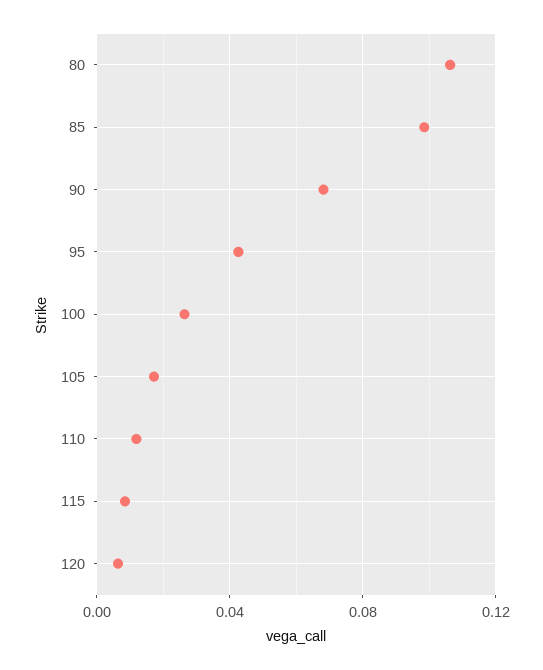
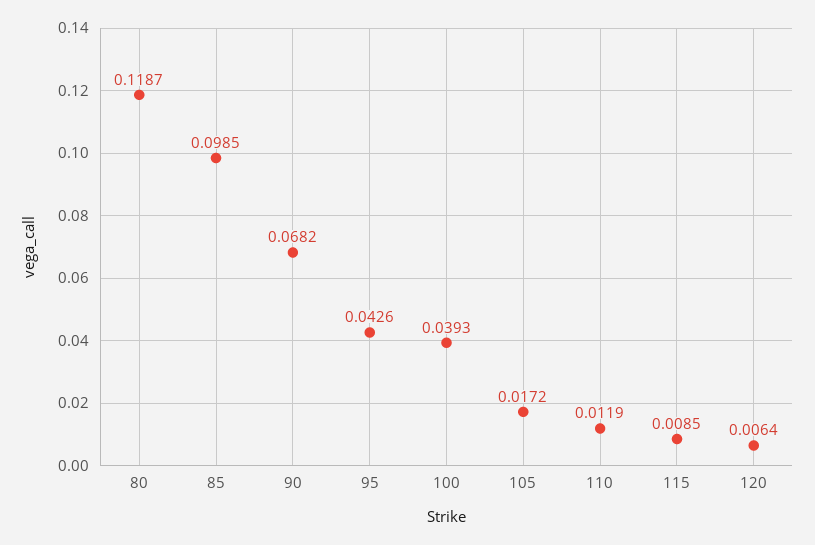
  {
-   "80": 0.105,
+   "80": 0.1187,
    "85": 0.0985,
    "90": 0.0682,
    "95": 0.0426,
-   "100": 0.025,
+   "100": 0.0393,
    "105": 0.0172,
    "110": 0.0119,
    "115": 0.0085,
    "120": 0.0064
  }

